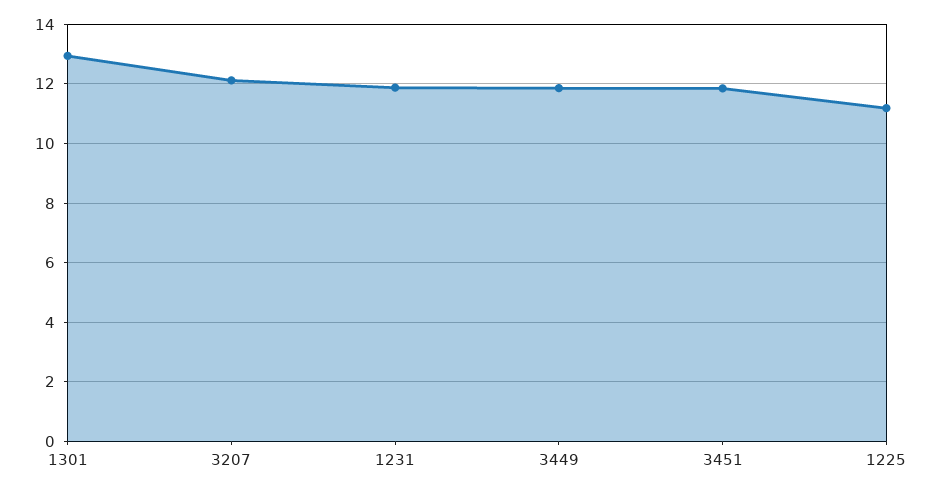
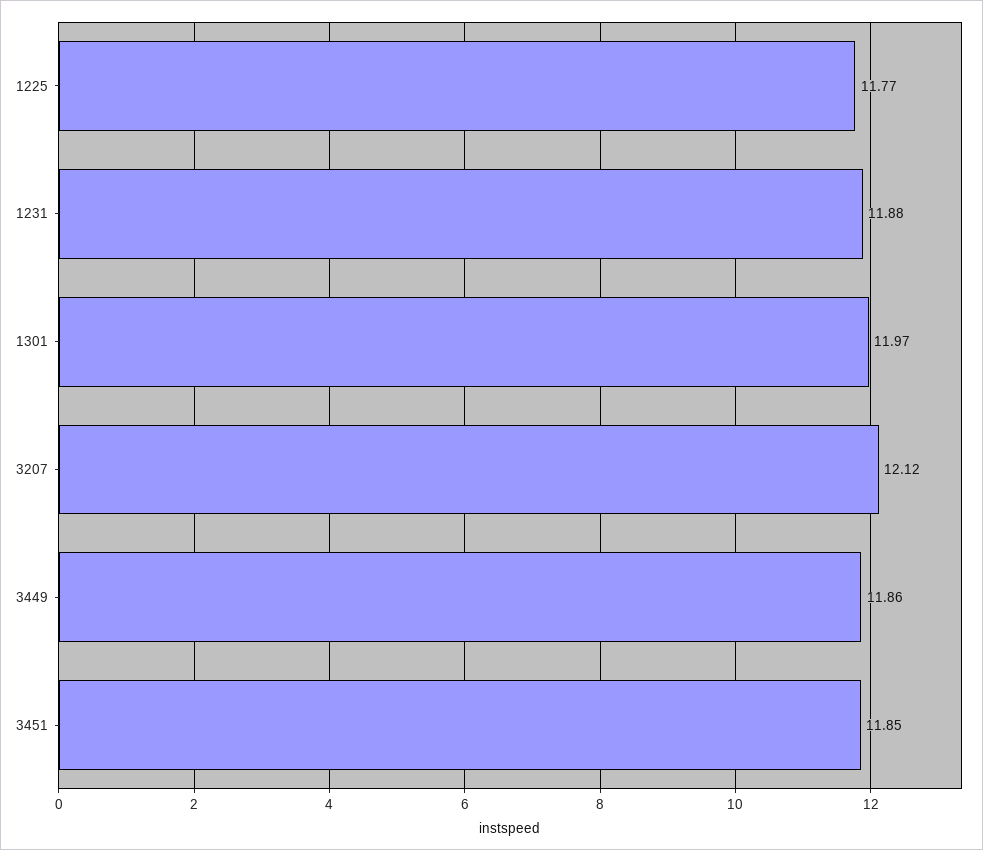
  {
-   "1301": 13,
+   "1301": 11.97,
    "3207": 12.12,
    "1231": 11.88,
    "3449": 11.86,
    "3451": 11.85,
-   "1225": 11.25
+   "1225": 11.77
  }

